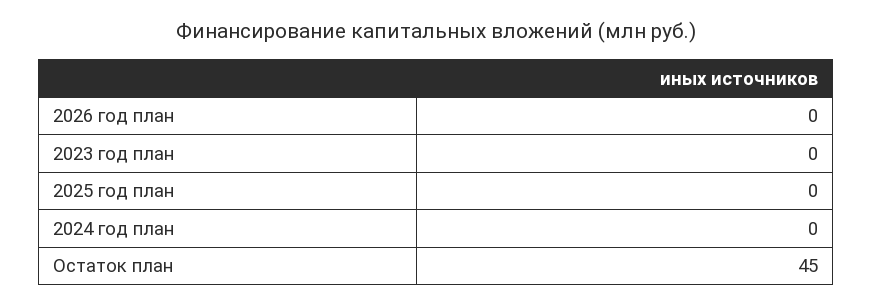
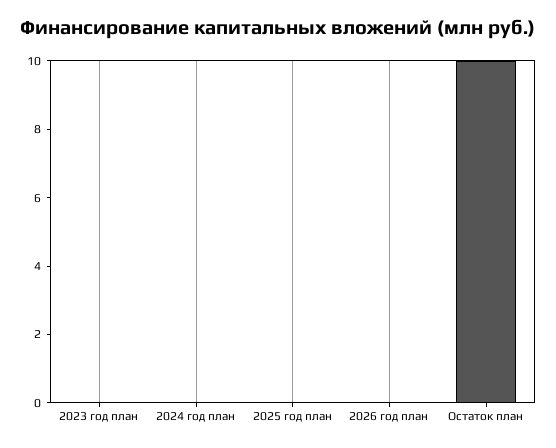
  {
    "2026 год план": 0,
    "2023 год план": 0,
    "2025 год план": 0,
    "2024 год план": 0,
-   "Остаток план": 45
+   "Остаток план": 10
  }

